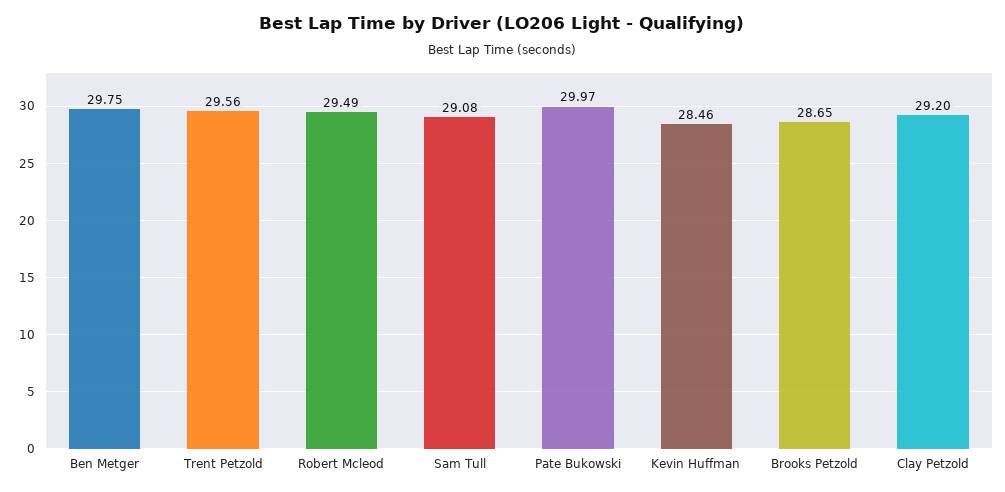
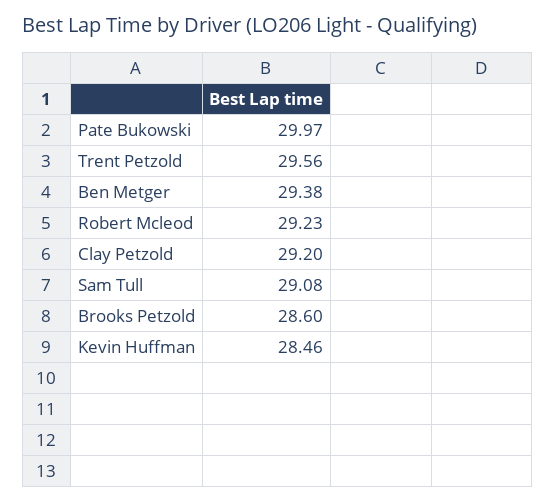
  {
-   "Ben Metger": 29.75,
+   "Ben Metger": 29.38,
    "Trent Petzold": 29.56,
-   "Robert Mcleod": 29.49,
+   "Robert Mcleod": 29.23,
    "Sam Tull": 29.08,
    "Pate Bukowski": 29.97,
    "Kevin Huffman": 28.46,
-   "Brooks Petzold": 28.65,
+   "Brooks Petzold": 28.6,
    "Clay Petzold": 29.2
  }

